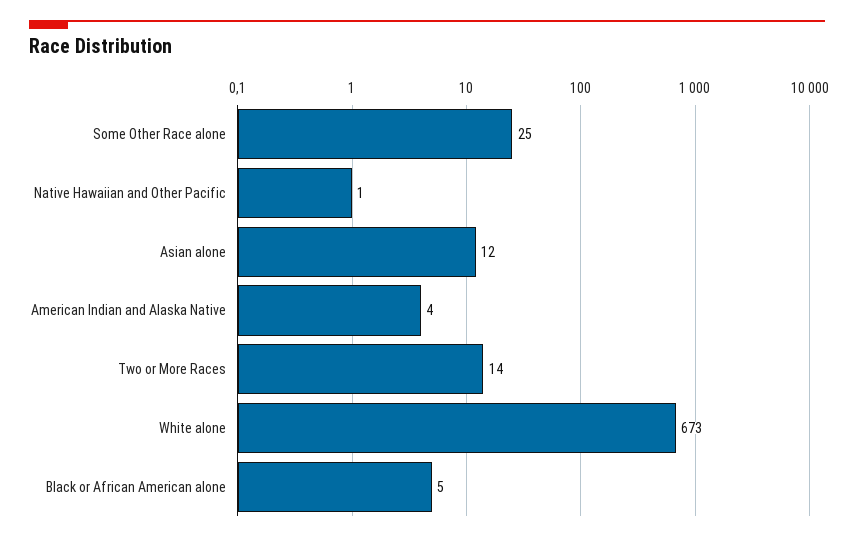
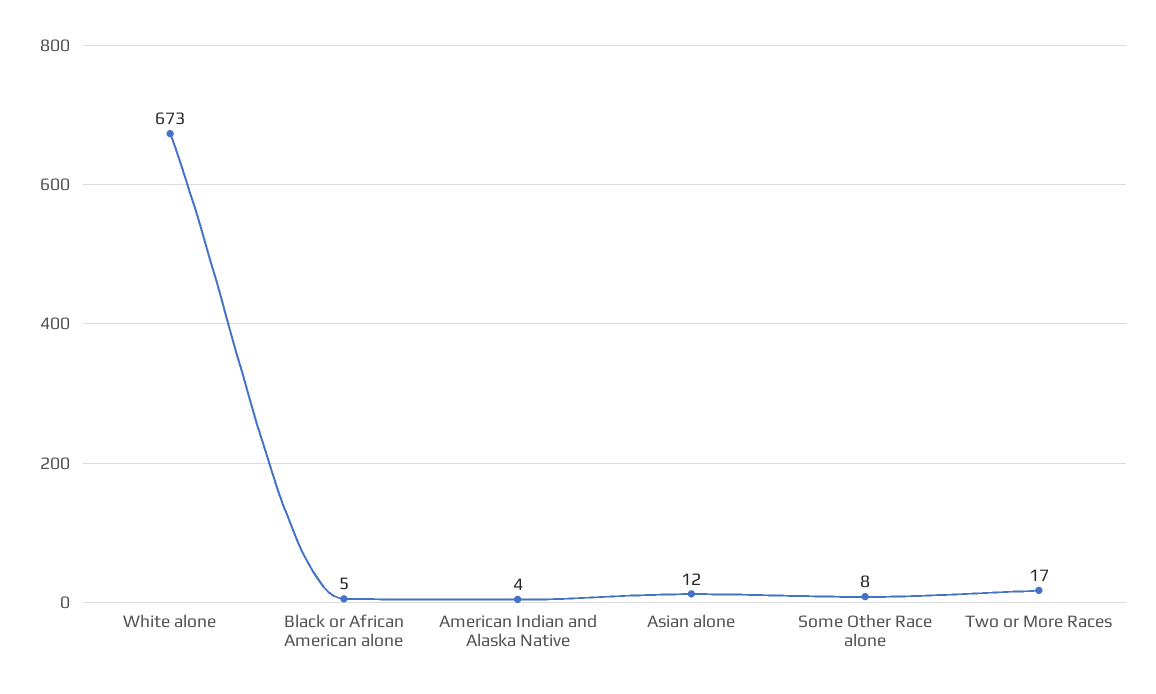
  {
-   "Some Other Race alone": 25,
+   "Some Other Race alone": 8,
-   "Native Hawaiian and Other Pacific": 1,
    "Asian alone": 12,
    "American Indian and Alaska Native": 4,
-   "Two or More Races": 14,
+   "Two or More Races": 17,
    "White alone": 673,
    "Black or African American alone": 5
  }

